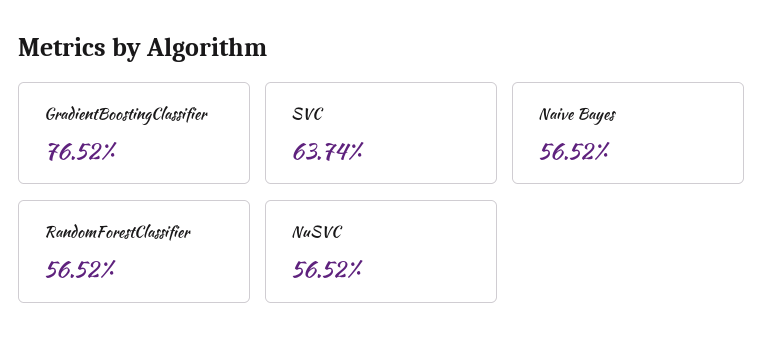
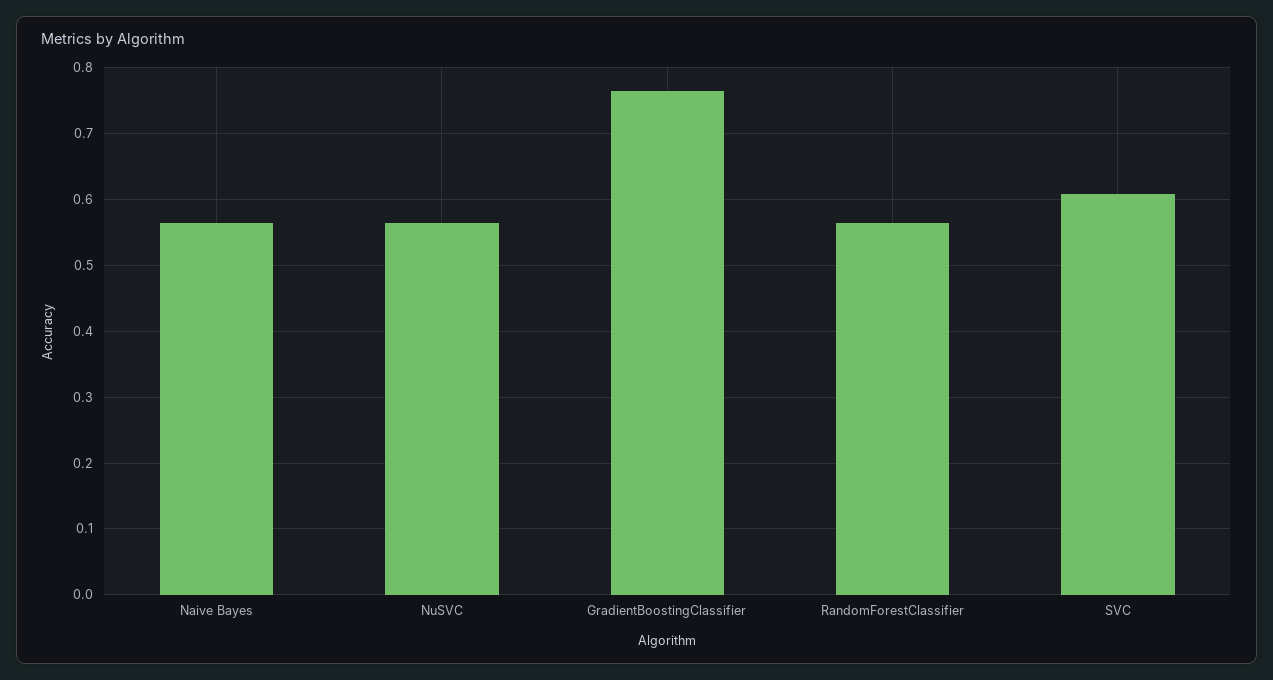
  {
    "GradientBoostingClassifier": 0.7652,
-   "SVC": 0.6374,
+   "SVC": 0.61,
    "Naive Bayes": 0.5652,
    "RandomForestClassifier": 0.5652,
    "NuSVC": 0.5652
  }

